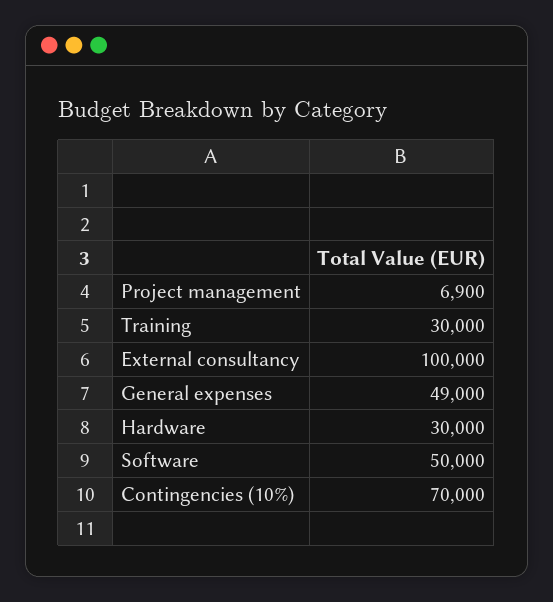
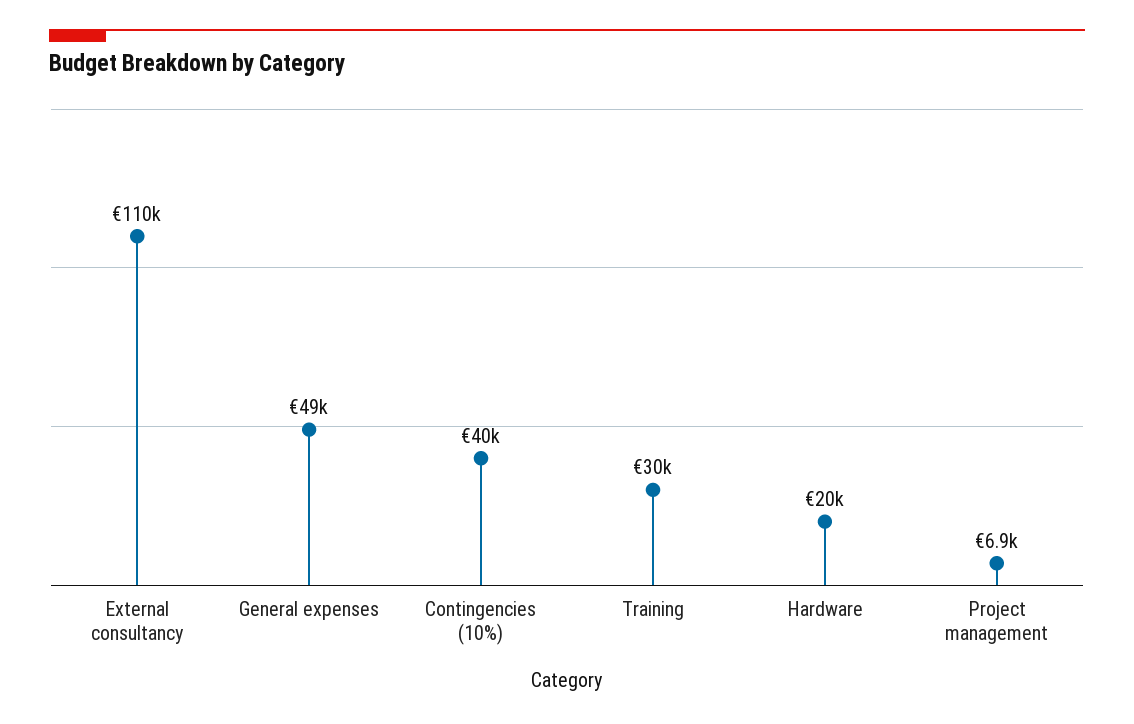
  {
    "Project management": 6900,
    "Training": 30000,
-   "External consultancy": 100000,
+   "External consultancy": 110000,
    "General expenses": 49000,
-   "Hardware": 30000,
+   "Hardware": 20000,
-   "Software": 50000,
-   "Contingencies (10%)": 70000
+   "Contingencies (10%)": 40000
  }

